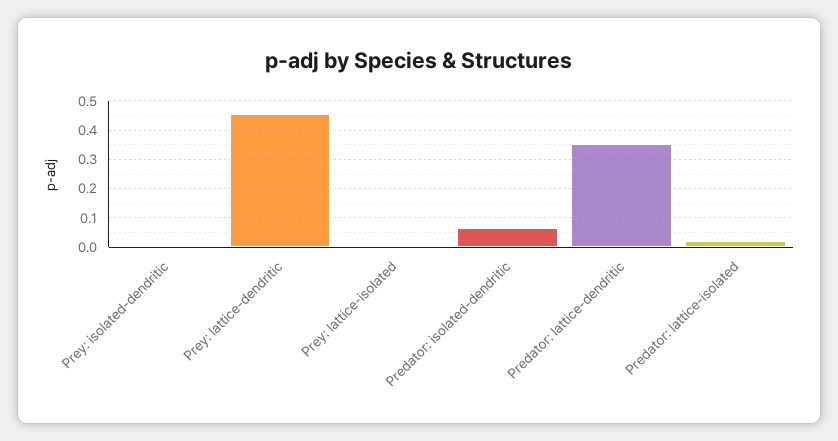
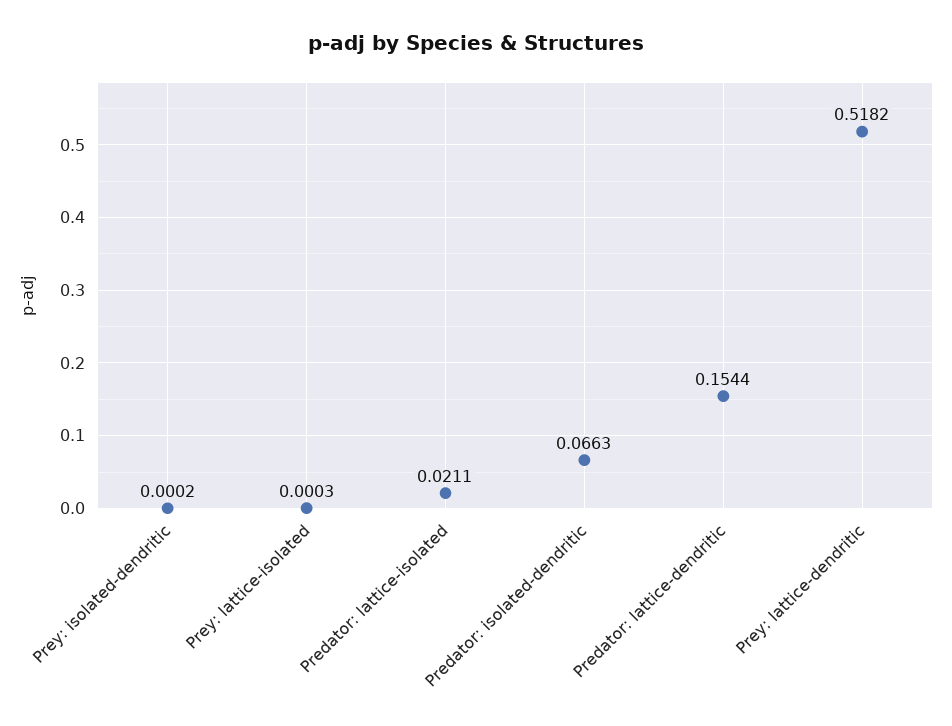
  {
    "Prey: isolated-dendritic": 0.0002,
-   "Prey: lattice-dendritic": 0.45,
+   "Prey: lattice-dendritic": 0.5182,
    "Prey: lattice-isolated": 0.0003,
    "Predator: isolated-dendritic": 0.0663,
-   "Predator: lattice-dendritic": 0.35,
+   "Predator: lattice-dendritic": 0.1544,
    "Predator: lattice-isolated": 0.0211
  }

